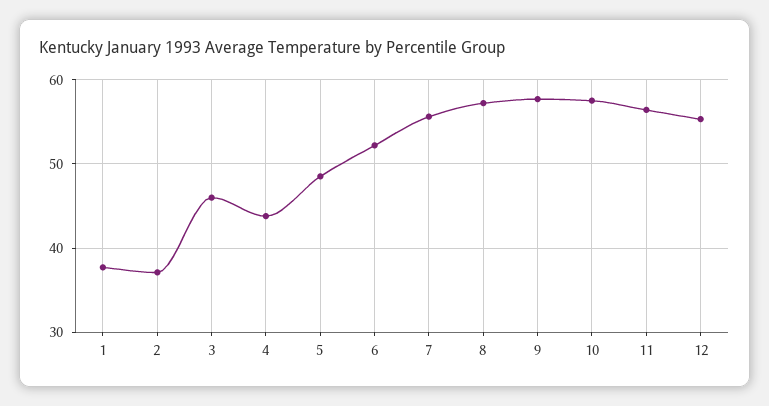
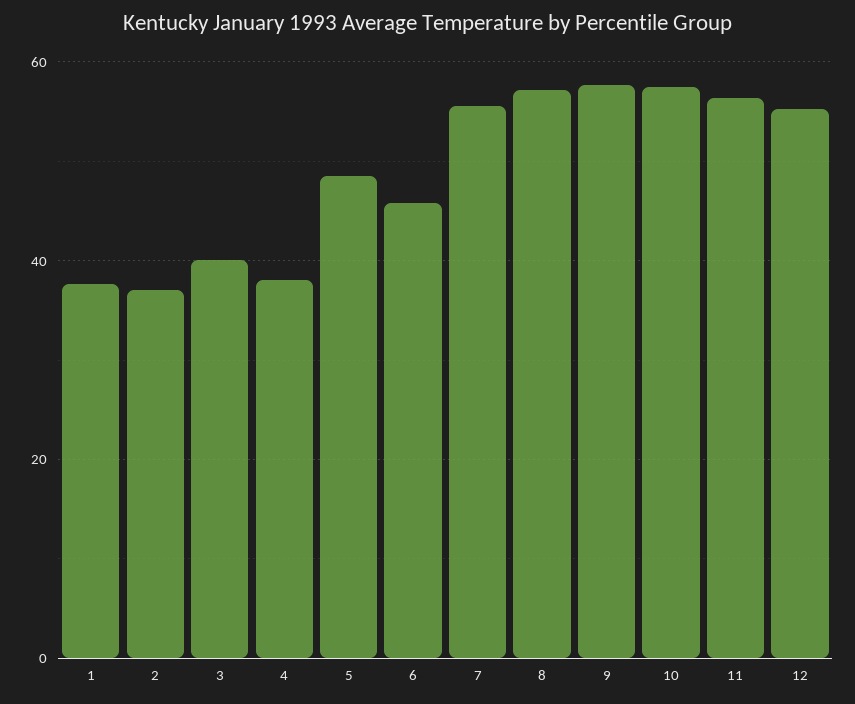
  {
    "1": 38,
    "2": 37,
-   "3": 46,
+   "3": 40,
-   "4": 44,
+   "4": 38,
    "5": 49,
-   "6": 52,
+   "6": 46,
    "7": 56,
    "8": 57,
    "9": 58,
    "10": 58,
    "11": 56,
    "12": 55
  }

